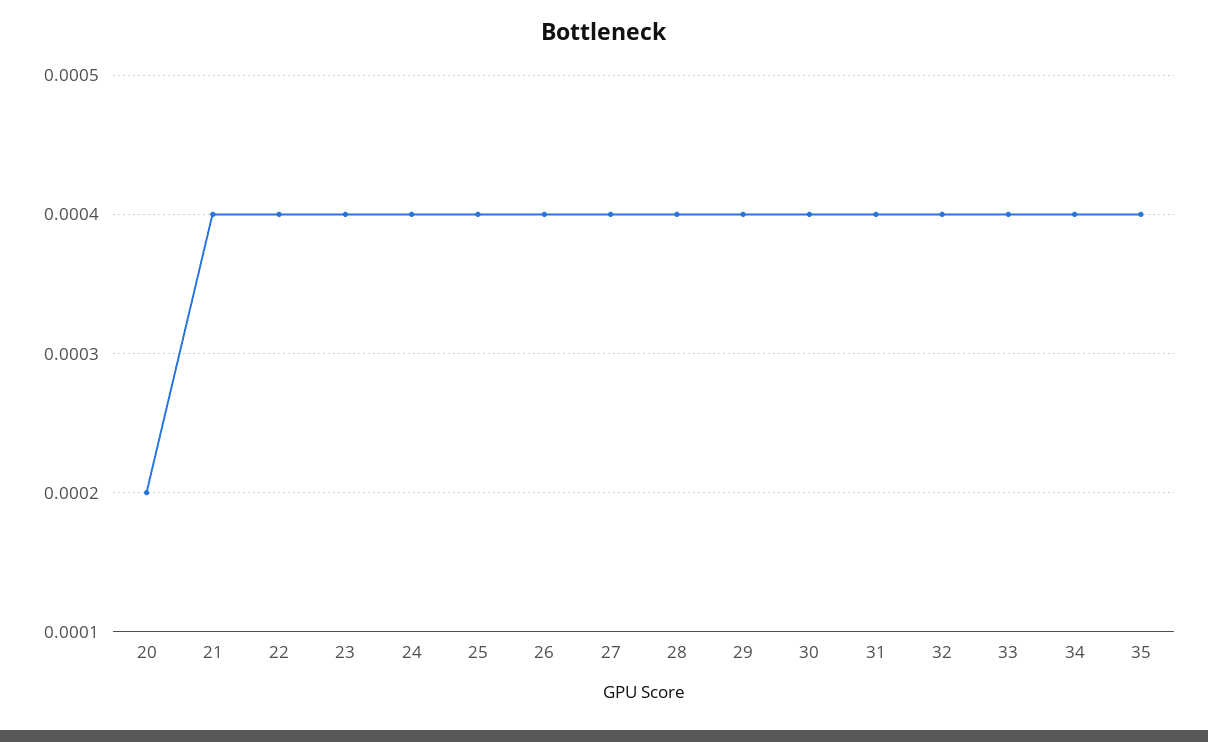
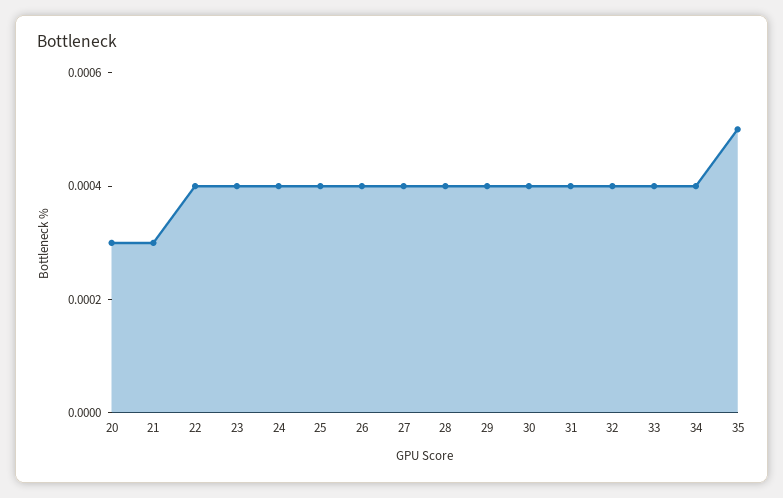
  {
-   "20": 0.0002,
+   "20": 0.0003,
-   "21": 0.0004,
+   "21": 0.0003,
    "22": 0.0004,
    "23": 0.0004,
    "24": 0.0004,
    "25": 0.0004,
    "26": 0.0004,
    "27": 0.0004,
    "28": 0.0004,
    "29": 0.0004,
    "30": 0.0004,
    "31": 0.0004,
    "32": 0.0004,
    "33": 0.0004,
    "34": 0.0004,
-   "35": 0.0004
+   "35": 0.0005
  }

